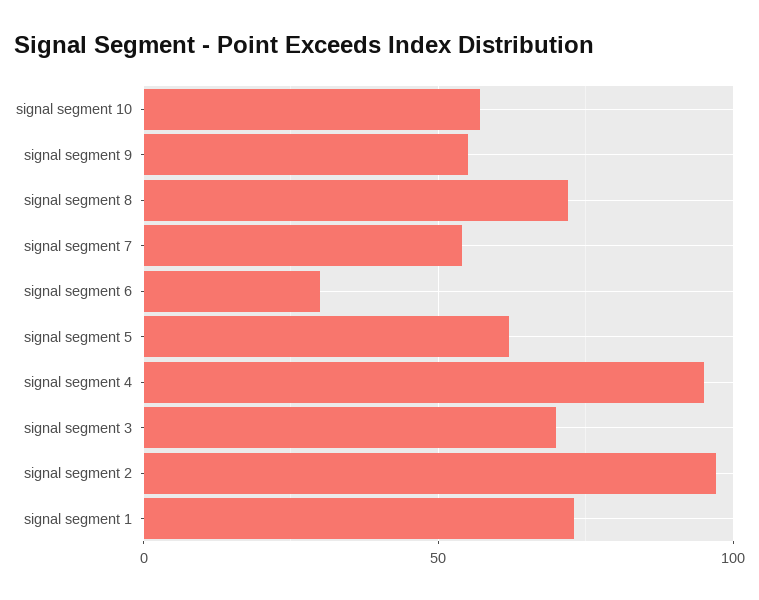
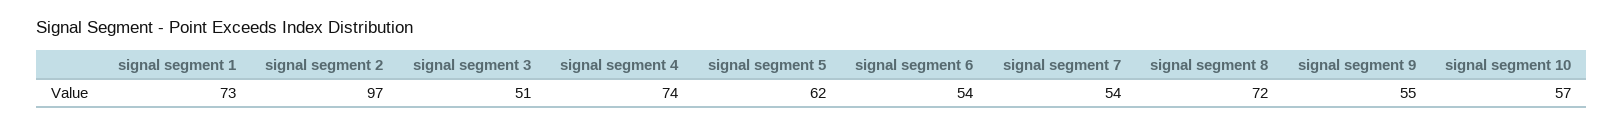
  {
    "signal segment 10": 57,
    "signal segment 9": 55,
    "signal segment 8": 72,
    "signal segment 7": 54,
-   "signal segment 6": 30,
+   "signal segment 6": 54,
    "signal segment 5": 62,
-   "signal segment 4": 95,
+   "signal segment 4": 74,
-   "signal segment 3": 70,
+   "signal segment 3": 51,
    "signal segment 2": 97,
    "signal segment 1": 73
  }

